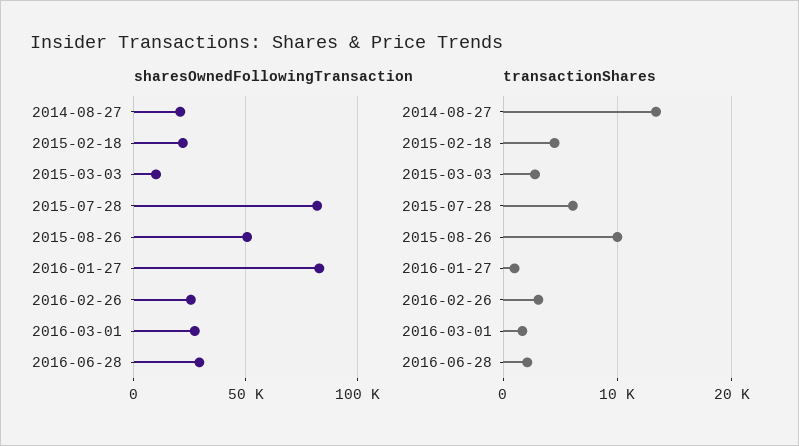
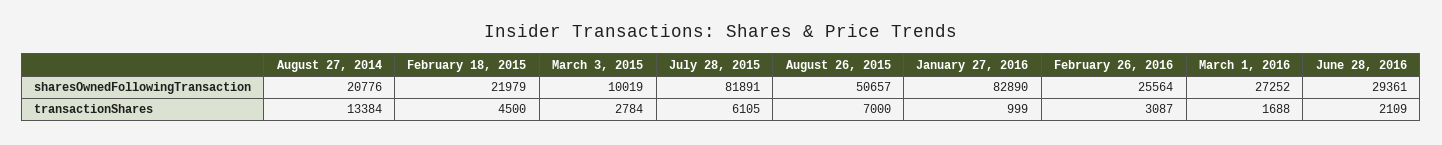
  {
    "sharesOwnedFollowingTransaction": {
      "2014-08-27": 20776,
      "2015-02-18": 21979,
      "2015-03-03": 10019,
      "2015-07-28": 81891,
      "2015-08-26": 50657,
      "2016-01-27": 82890,
      "2016-02-26": 25564,
      "2016-03-01": 27252,
      "2016-06-28": 29361
    },
    "transactionShares": {
      "2014-08-27": 13384,
      "2015-02-18": 4500,
      "2015-03-03": 2784,
      "2015-07-28": 6105,
-     "2015-08-26": 10000,
+     "2015-08-26": 7000,
      "2016-01-27": 999,
      "2016-02-26": 3087,
      "2016-03-01": 1688,
      "2016-06-28": 2109
    }
  }

